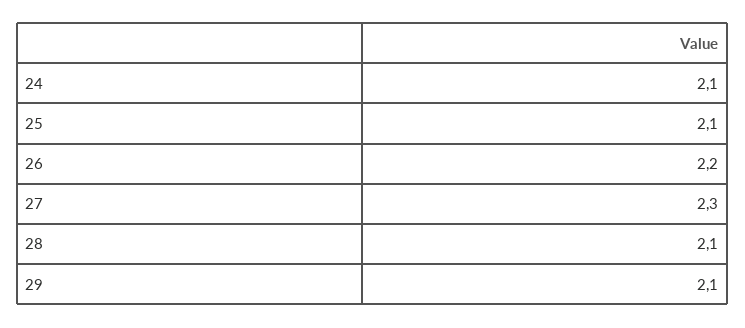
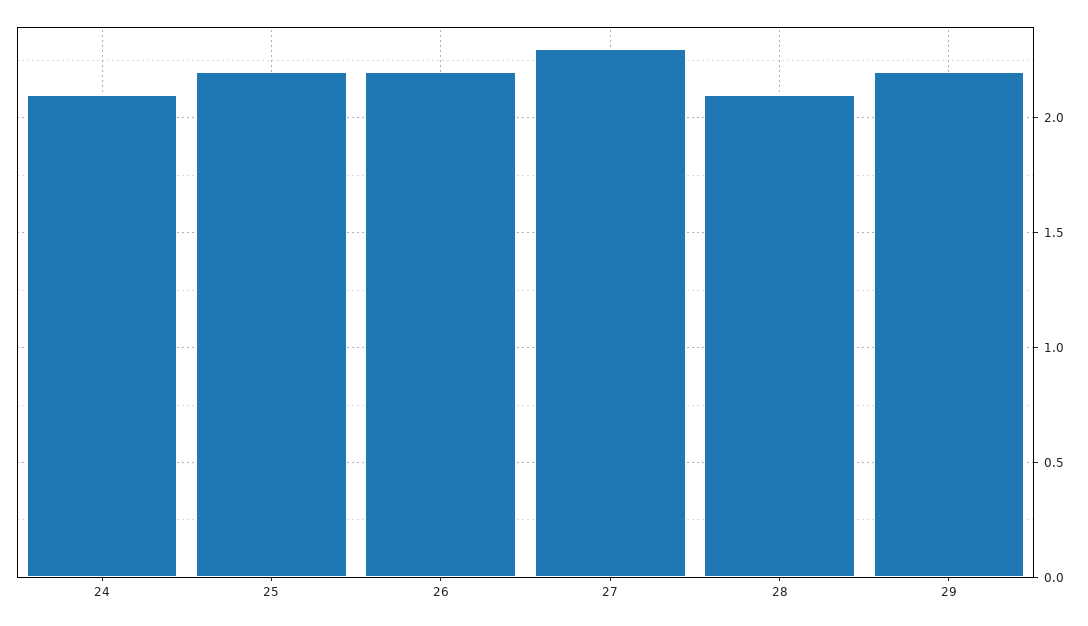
  {
    "24": 2.1,
-   "25": 2.1,
+   "25": 2.2,
    "26": 2.2,
    "27": 2.3,
    "28": 2.1,
-   "29": 2.1
+   "29": 2.2
  }

